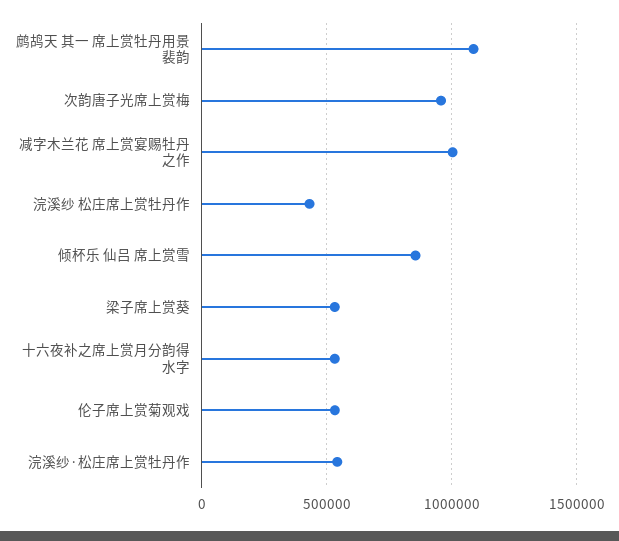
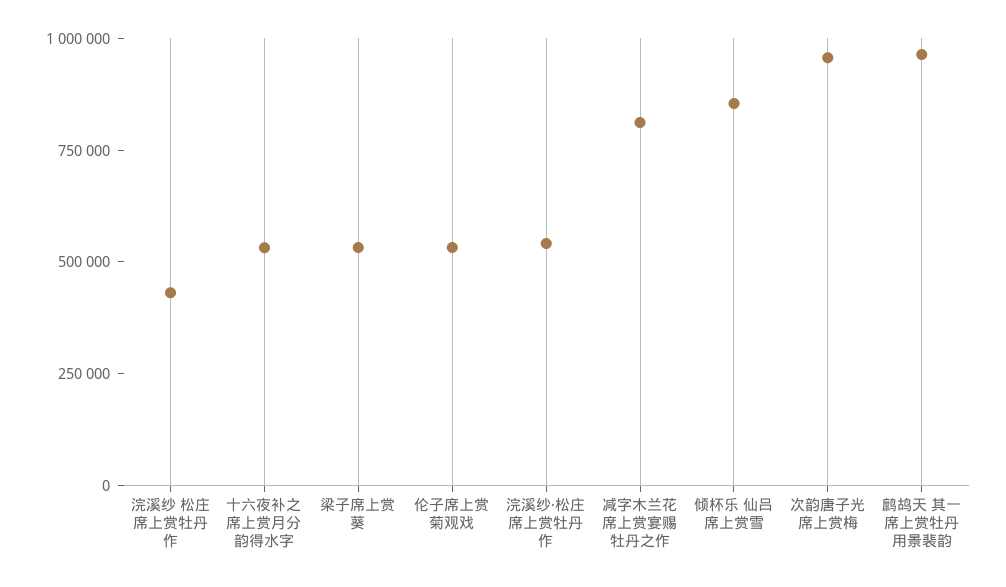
  {
-   "鹧鸪天 其一 席上赏牡丹用景裴韵": 1100000,
+   "鹧鸪天 其一 席上赏牡丹用景裴韵": 950000,
    "次韵唐子光席上赏梅": 950000,
-   "减字木兰花 席上赏宴赐牡丹之作": 1000000,
+   "减字木兰花 席上赏宴赐牡丹之作": 800000,
    "浣溪纱 松庄席上赏牡丹作": 450000,
    "倾杯乐 仙吕 席上赏雪": 850000,
    "梁子席上赏葵": 550000,
    "十六夜补之席上赏月分韵得水字": 550000,
    "伦子席上赏菊观戏": 550000,
    "浣溪纱·松庄席上赏牡丹作": 550000
  }

